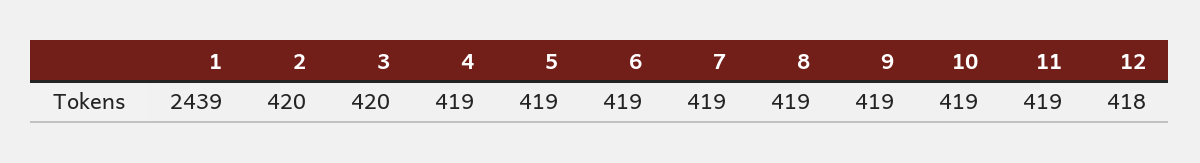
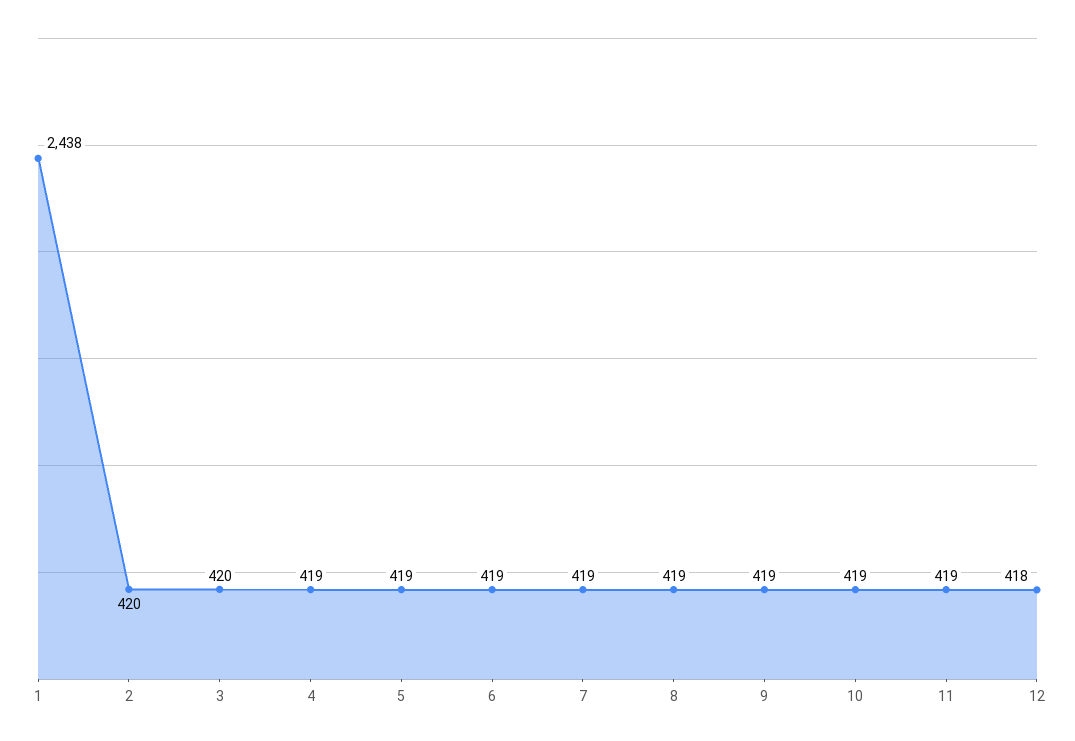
  {
-   "1": 2439,
+   "1": 2438,
    "2": 420,
    "3": 420,
    "4": 419,
    "5": 419,
    "6": 419,
    "7": 419,
    "8": 419,
    "9": 419,
    "10": 419,
    "11": 419,
    "12": 418
  }

